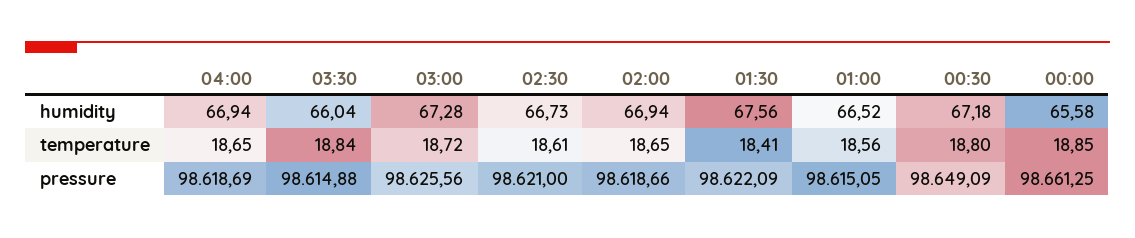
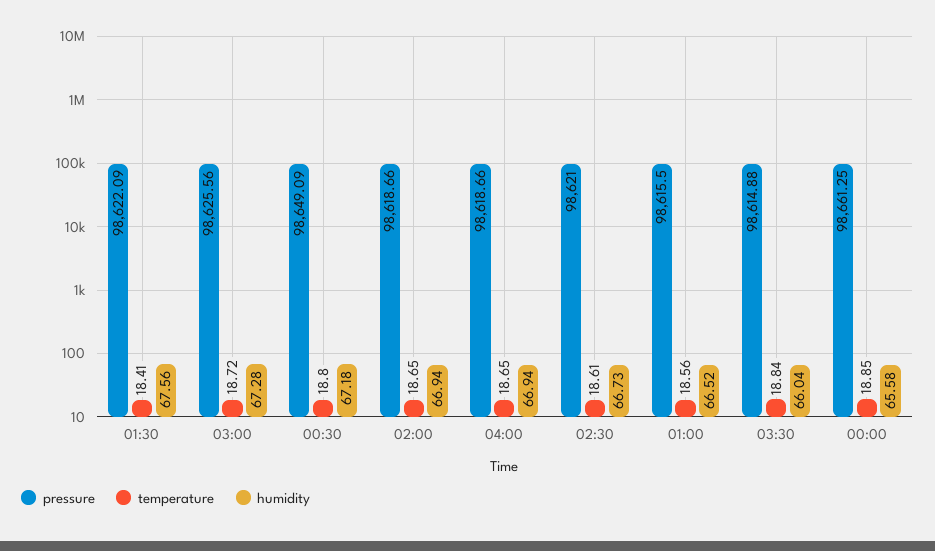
  {
    "humidity": {
      "04:00": 66.94,
      "03:30": 66.04,
      "03:00": 67.28,
      "02:30": 66.73,
      "02:00": 66.94,
      "01:30": 67.56,
      "01:00": 66.52,
      "00:30": 67.18,
      "00:00": 65.58
    },
    "temperature": {
      "04:00": 18.65,
      "03:30": 18.84,
      "03:00": 18.72,
      "02:30": 18.61,
      "02:00": 18.65,
      "01:30": 18.41,
      "01:00": 18.56,
      "00:30": 18.8,
      "00:00": 18.85
    },
    "pressure": {
-     "04:00": 98618.69,
+     "04:00": 98618.66,
      "03:30": 98614.88,
      "03:00": 98625.56,
      "02:30": 98621,
      "02:00": 98618.66,
      "01:30": 98622.09,
-     "01:00": 98615.05,
+     "01:00": 98615.5,
      "00:30": 98649.09,
      "00:00": 98661.25
    }
  }

